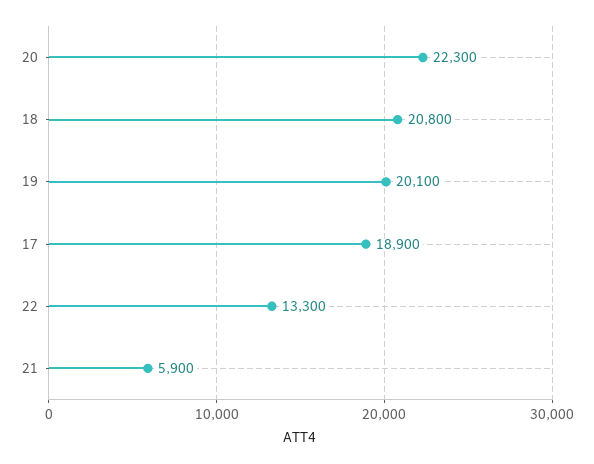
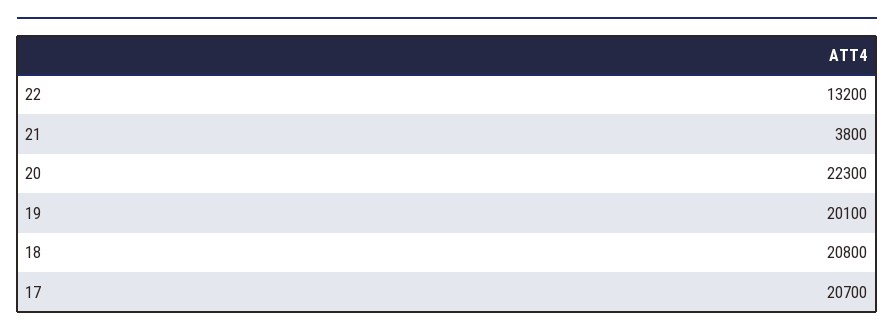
  {
    "20": 22300,
    "18": 20800,
    "19": 20100,
-   "17": 18900,
+   "17": 20700,
-   "22": 13300,
+   "22": 13200,
-   "21": 5900
+   "21": 3800
  }

